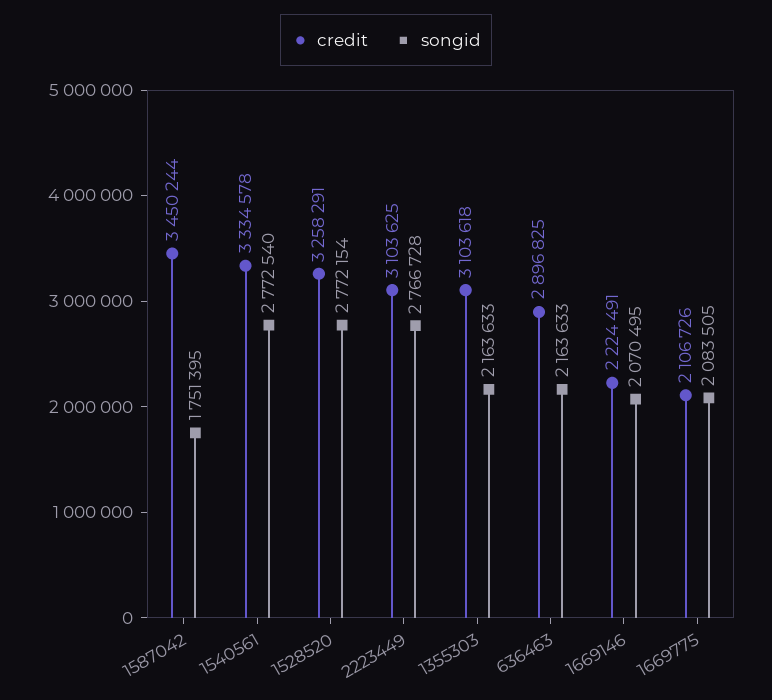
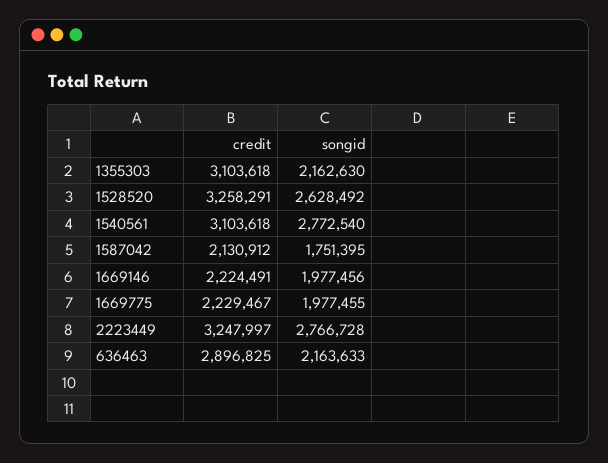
  {
    "credit": {
-     "1587042": 3450244,
+     "1587042": 2130912,
-     "1540561": 3334578,
+     "1540561": 3103618,
      "1528520": 3258291,
-     "2223449": 3103625,
+     "2223449": 3247997,
      "1355303": 3103618,
      "636463": 2896825,
      "1669146": 2224491,
-     "1669775": 2106726
+     "1669775": 2229467
    },
    "songid": {
      "1587042": 1751395,
      "1540561": 2772540,
-     "1528520": 2772154,
+     "1528520": 2628492,
      "2223449": 2766728,
-     "1355303": 2163633,
+     "1355303": 2162630,
      "636463": 2163633,
-     "1669146": 2070495,
+     "1669146": 1977456,
-     "1669775": 2083505
+     "1669775": 1977455
    }
  }

